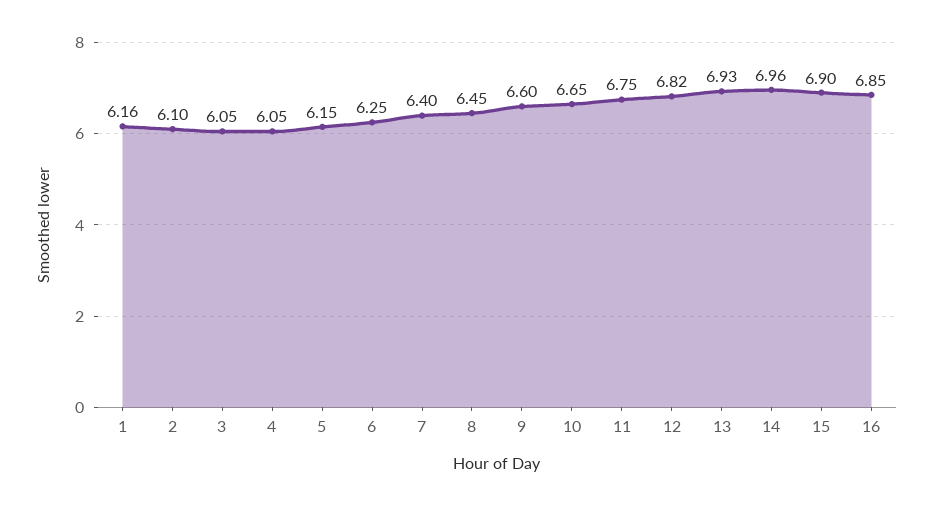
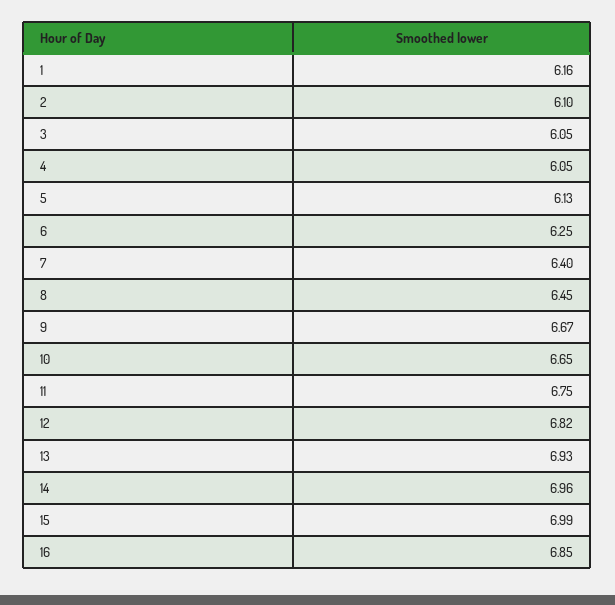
  {
    "1": 6.16,
    "2": 6.1,
    "3": 6.05,
    "4": 6.05,
-   "5": 6.15,
+   "5": 6.13,
    "6": 6.25,
    "7": 6.4,
    "8": 6.45,
-   "9": 6.6,
+   "9": 6.67,
    "10": 6.65,
    "11": 6.75,
    "12": 6.82,
    "13": 6.93,
    "14": 6.96,
-   "15": 6.9,
+   "15": 6.99,
    "16": 6.85
  }

